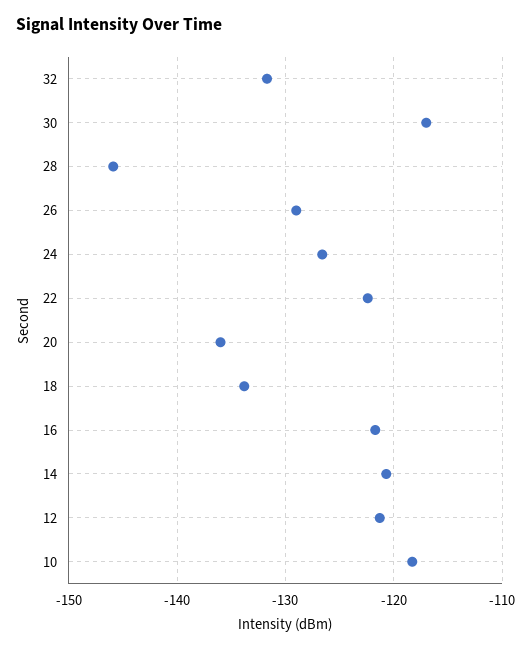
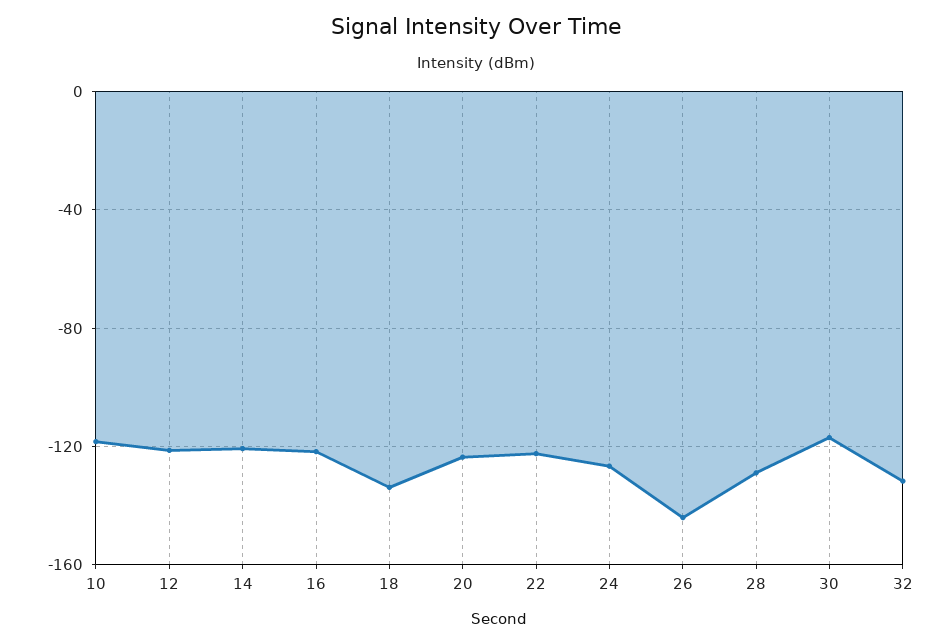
  {
    "32": -132,
    "30": -117,
-   "28": -146,
+   "28": -130,
-   "26": -129,
+   "26": -145,
    "24": -127,
    "22": -122,
-   "20": -136,
+   "20": -125,
    "18": -134,
    "16": -122,
    "14": -121,
    "12": -121,
    "10": -118
  }

